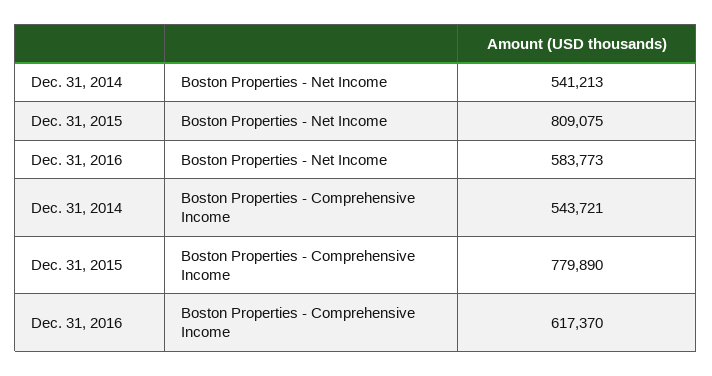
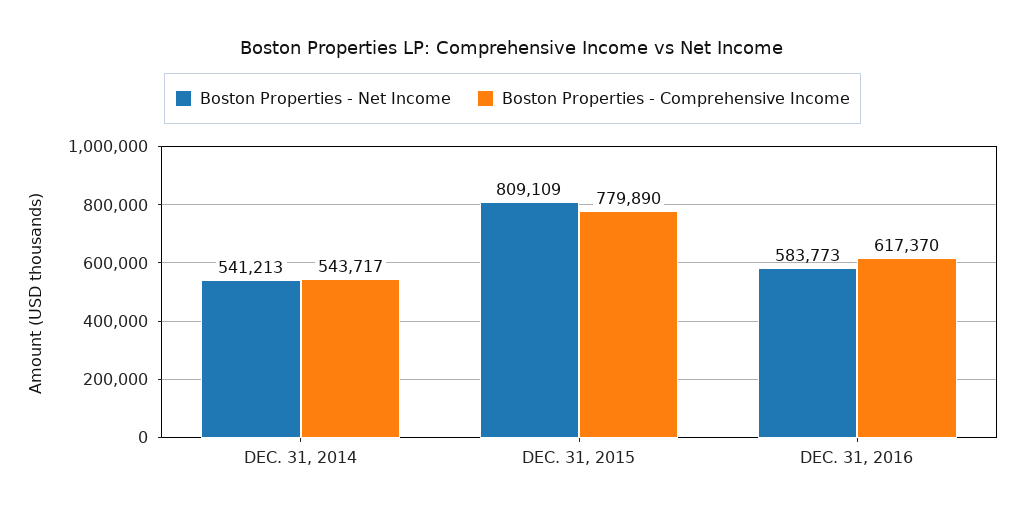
  {
    "Boston Properties - Net Income": {
      "Dec. 31, 2014": 541213,
-     "Dec. 31, 2015": 809075,
+     "Dec. 31, 2015": 809109,
      "Dec. 31, 2016": 583773
    },
    "Boston Properties - Comprehensive Income": {
-     "Dec. 31, 2014": 543721,
+     "Dec. 31, 2014": 543717,
      "Dec. 31, 2015": 779890,
      "Dec. 31, 2016": 617370
    }
  }

